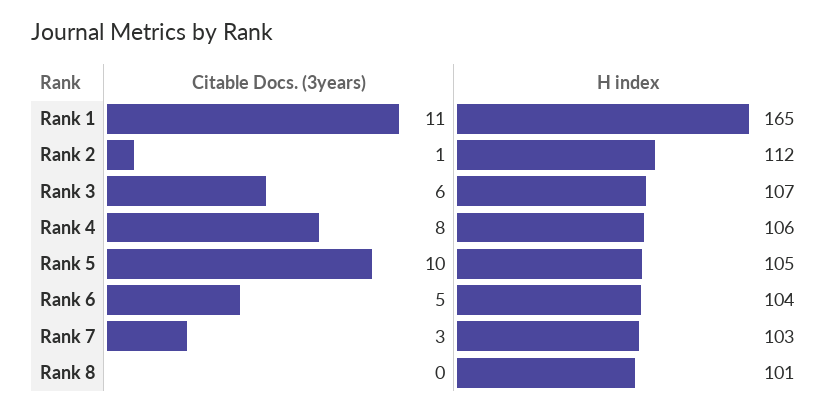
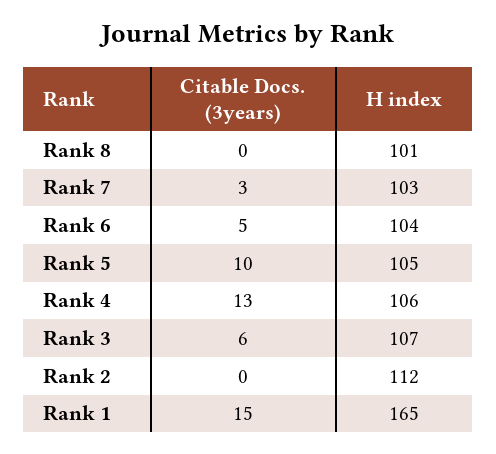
  {
    "Citable Docs. (3years)": {
-     "Rank 1": 11,
+     "Rank 1": 15,
-     "Rank 2": 1,
+     "Rank 2": 0,
      "Rank 3": 6,
-     "Rank 4": 8,
+     "Rank 4": 13,
      "Rank 5": 10,
      "Rank 6": 5,
      "Rank 7": 3,
      "Rank 8": 0
    },
    "H index": {
      "Rank 1": 165,
      "Rank 2": 112,
      "Rank 3": 107,
      "Rank 4": 106,
      "Rank 5": 105,
      "Rank 6": 104,
      "Rank 7": 103,
      "Rank 8": 101
    }
  }

